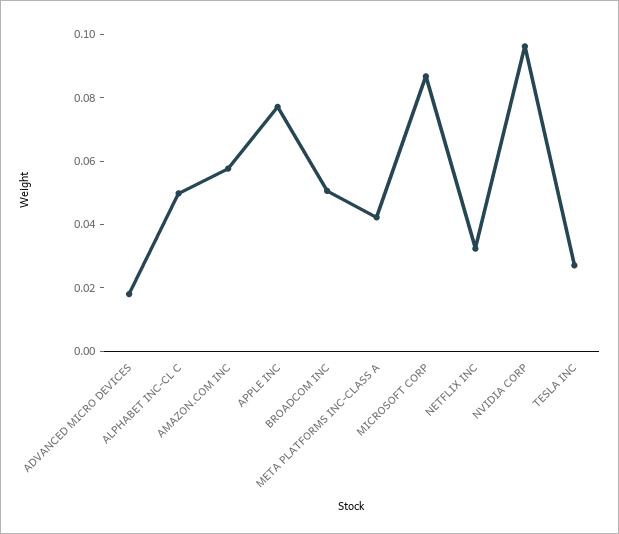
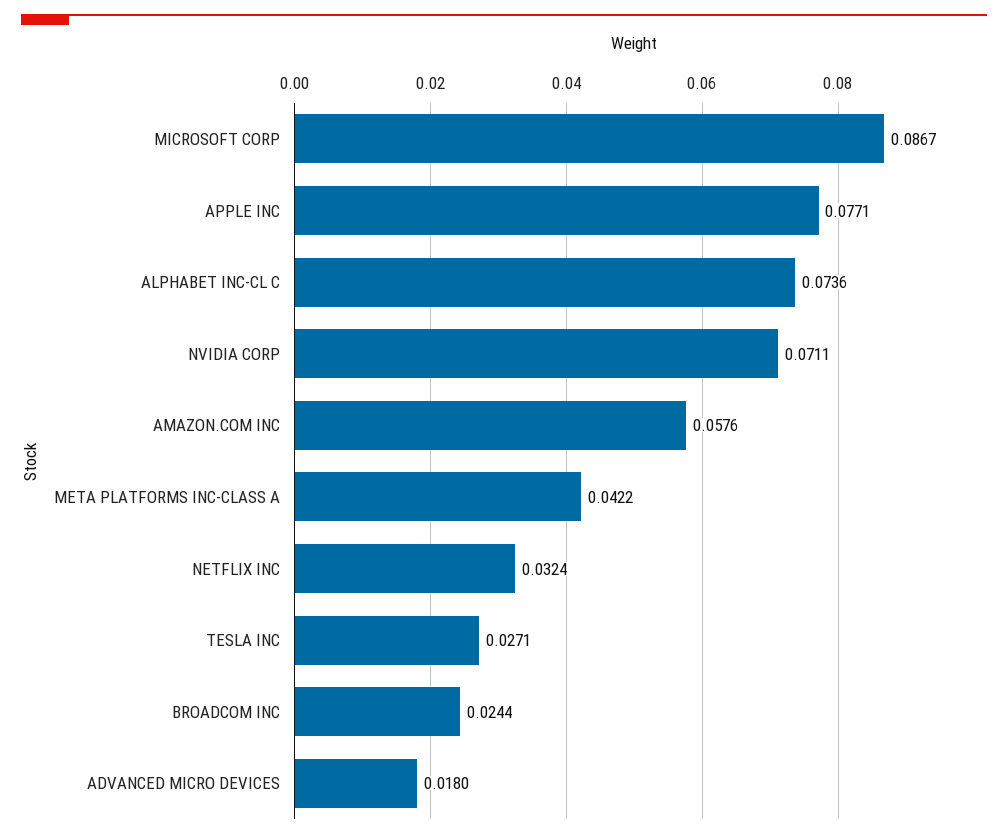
  {
    "ADVANCED MICRO DEVICES": 0.018,
-   "ALPHABET INC-CL C": 0.05,
+   "ALPHABET INC-CL C": 0.0736,
    "AMAZON.COM INC": 0.0576,
    "APPLE INC": 0.0771,
-   "BROADCOM INC": 0.05,
+   "BROADCOM INC": 0.0244,
    "META PLATFORMS INC-CLASS A": 0.0422,
    "MICROSOFT CORP": 0.0867,
    "NETFLIX INC": 0.0324,
-   "NVIDIA CORP": 0.095,
+   "NVIDIA CORP": 0.0711,
    "TESLA INC": 0.0271
  }

